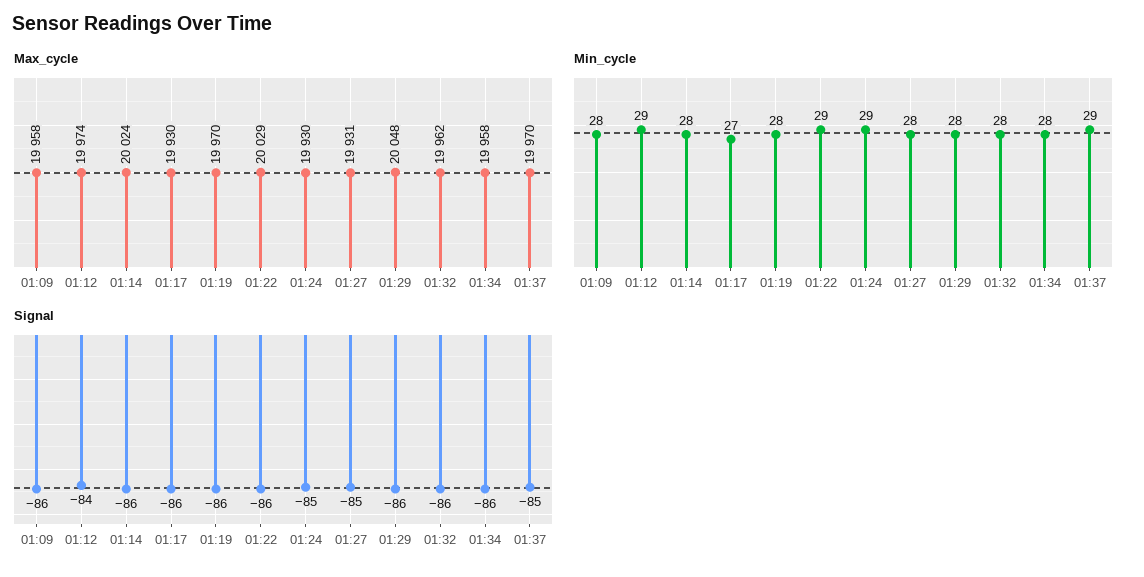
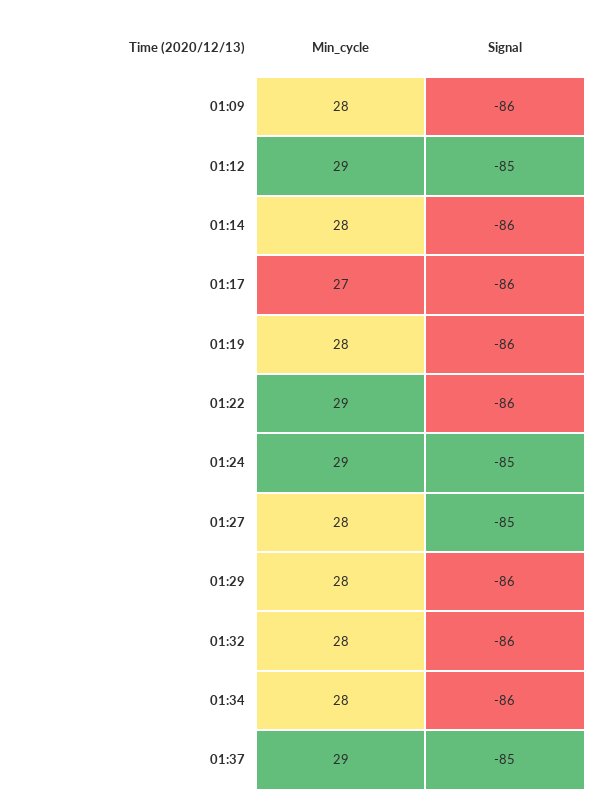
  {
-   "Max_cycle": {
-     "01:09": 19958,
-     "01:12": 19974,
-     "01:14": 20024,
-     "01:17": 19930,
-     "01:19": 19970,
-     "01:22": 20029,
-     "01:24": 19930,
-     "01:27": 19931,
-     "01:29": 20048,
-     "01:32": 19962,
-     "01:34": 19958,
-     "01:37": 19970
-   },
    "Min_cycle": {
      "01:09": 28,
      "01:12": 29,
      "01:14": 28,
      "01:17": 27,
      "01:19": 28,
      "01:22": 29,
      "01:24": 29,
      "01:27": 28,
      "01:29": 28,
      "01:32": 28,
      "01:34": 28,
      "01:37": 29
    },
    "Signal": {
      "01:09": -86,
-     "01:12": -84,
+     "01:12": -85,
      "01:14": -86,
      "01:17": -86,
      "01:19": -86,
      "01:22": -86,
      "01:24": -85,
      "01:27": -85,
      "01:29": -86,
      "01:32": -86,
      "01:34": -86,
      "01:37": -85
    }
  }

